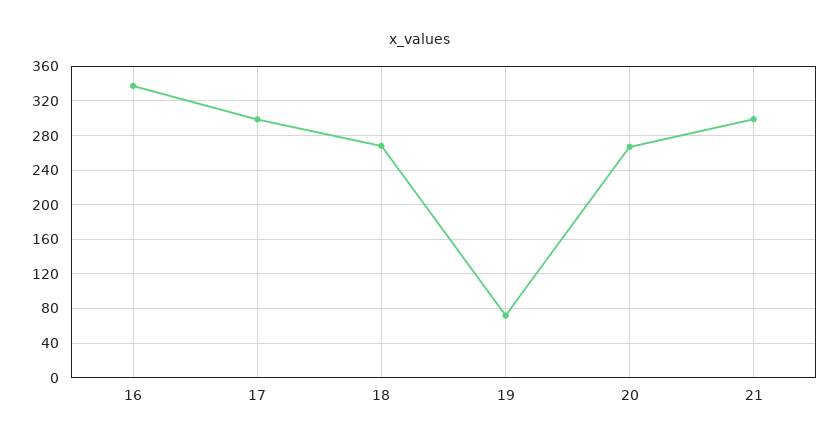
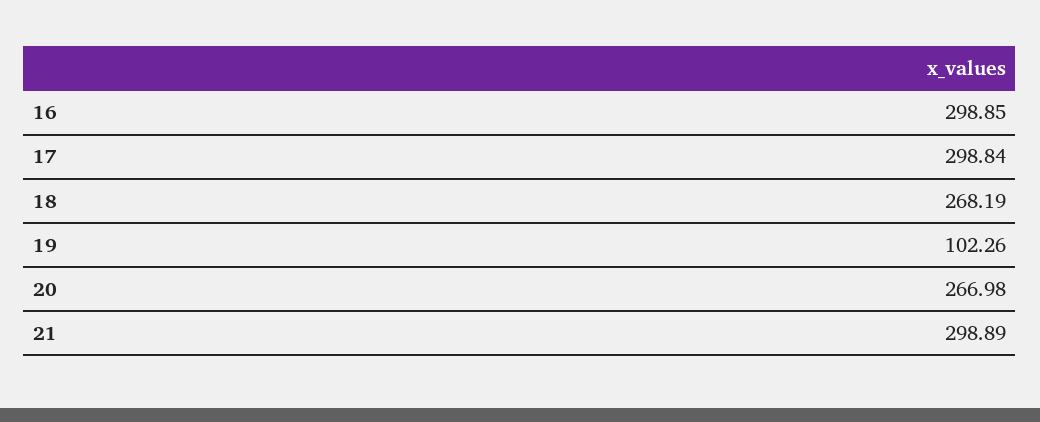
  {
-   "16": 340,
+   "16": 298.85,
    "17": 298.84,
    "18": 268.19,
-   "19": 70,
+   "19": 102.26,
    "20": 266.98,
    "21": 298.89
  }

